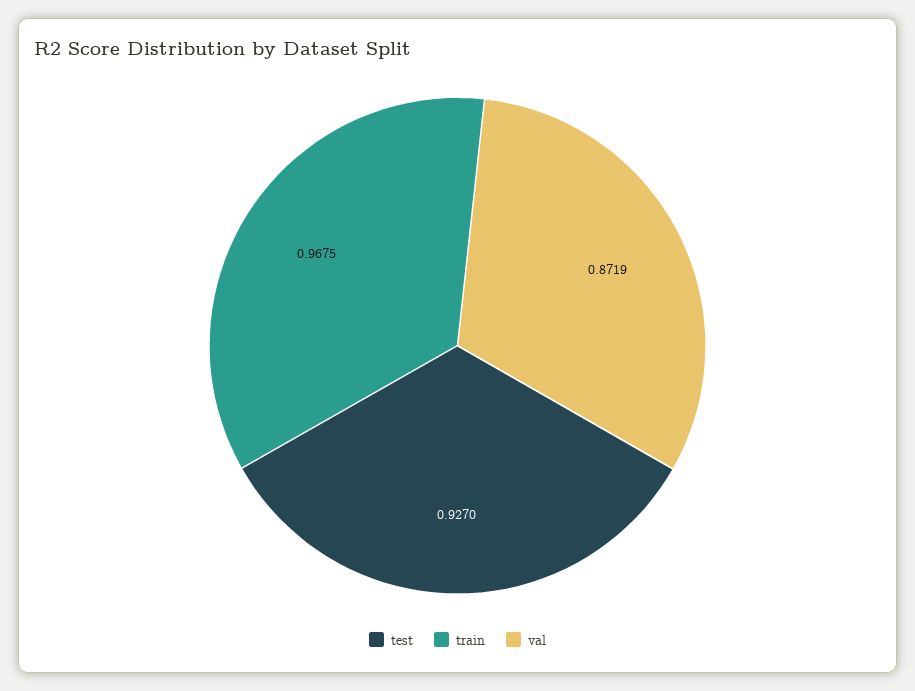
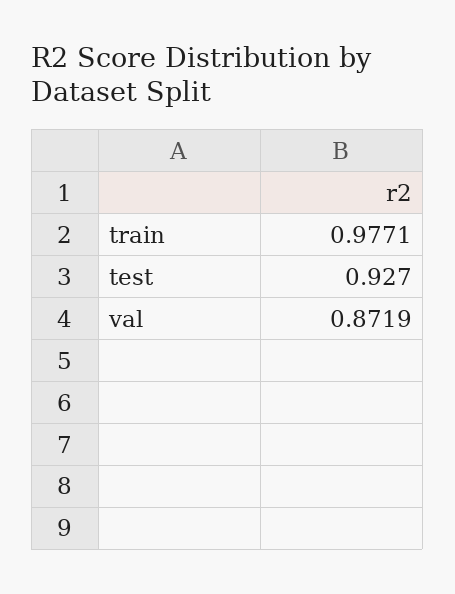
  {
    "test": 0.927,
-   "train": 0.9675,
+   "train": 0.9771,
    "val": 0.8719
  }

